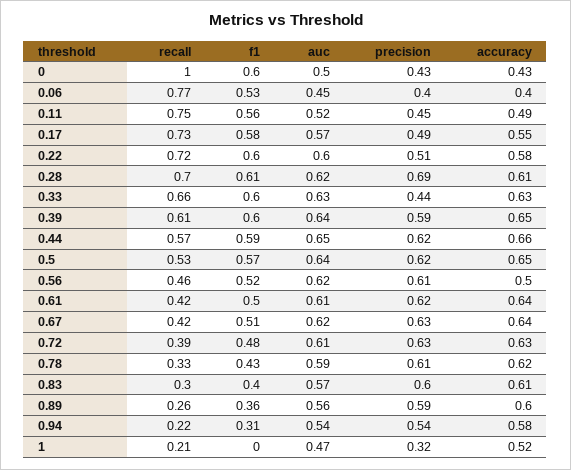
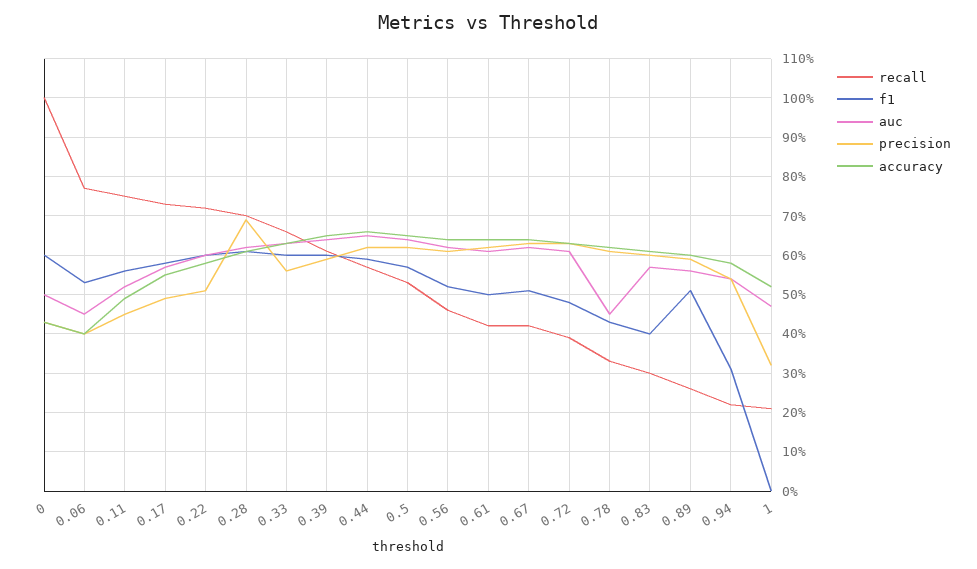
  {
    "recall": {
      "0": 1,
      "0.06": 0.77,
      "0.11": 0.75,
      "0.17": 0.73,
      "0.22": 0.72,
      "0.28": 0.7,
      "0.33": 0.66,
      "0.39": 0.61,
      "0.44": 0.57,
      "0.5": 0.53,
      "0.56": 0.46,
      "0.61": 0.42,
      "0.67": 0.42,
      "0.72": 0.39,
      "0.78": 0.33,
      "0.83": 0.3,
      "0.89": 0.26,
      "0.94": 0.22,
      "1": 0.21
    },
    "f1": {
      "0": 0.6,
      "0.06": 0.53,
      "0.11": 0.56,
      "0.17": 0.58,
      "0.22": 0.6,
      "0.28": 0.61,
      "0.33": 0.6,
      "0.39": 0.6,
      "0.44": 0.59,
      "0.5": 0.57,
      "0.56": 0.52,
      "0.61": 0.5,
      "0.67": 0.51,
      "0.72": 0.48,
      "0.78": 0.43,
      "0.83": 0.4,
-     "0.89": 0.36,
+     "0.89": 0.5,
      "0.94": 0.31,
      "1": 0
    },
    "auc": {
      "0": 0.5,
      "0.06": 0.45,
      "0.11": 0.52,
      "0.17": 0.57,
      "0.22": 0.6,
      "0.28": 0.62,
      "0.33": 0.63,
      "0.39": 0.64,
      "0.44": 0.65,
      "0.5": 0.64,
      "0.56": 0.62,
      "0.61": 0.61,
      "0.67": 0.62,
      "0.72": 0.61,
-     "0.78": 0.59,
+     "0.78": 0.45,
      "0.83": 0.57,
      "0.89": 0.56,
      "0.94": 0.54,
      "1": 0.47
    },
    "precision": {
      "0": 0.43,
      "0.06": 0.4,
      "0.11": 0.45,
      "0.17": 0.49,
      "0.22": 0.51,
      "0.28": 0.69,
-     "0.33": 0.44,
+     "0.33": 0.55,
      "0.39": 0.59,
      "0.44": 0.62,
      "0.5": 0.62,
      "0.56": 0.61,
      "0.61": 0.62,
      "0.67": 0.63,
      "0.72": 0.63,
      "0.78": 0.61,
      "0.83": 0.6,
      "0.89": 0.59,
      "0.94": 0.54,
      "1": 0.32
    },
    "accuracy": {
      "0": 0.43,
      "0.06": 0.4,
      "0.11": 0.49,
      "0.17": 0.55,
      "0.22": 0.58,
      "0.28": 0.61,
      "0.33": 0.63,
      "0.39": 0.65,
      "0.44": 0.66,
      "0.5": 0.65,
-     "0.56": 0.5,
+     "0.56": 0.65,
      "0.61": 0.64,
      "0.67": 0.64,
      "0.72": 0.63,
      "0.78": 0.62,
      "0.83": 0.61,
      "0.89": 0.6,
      "0.94": 0.58,
      "1": 0.52
    }
  }

